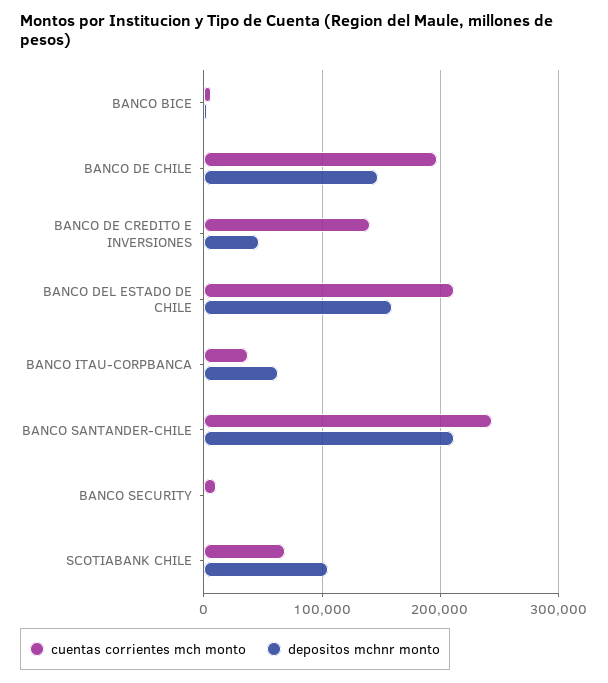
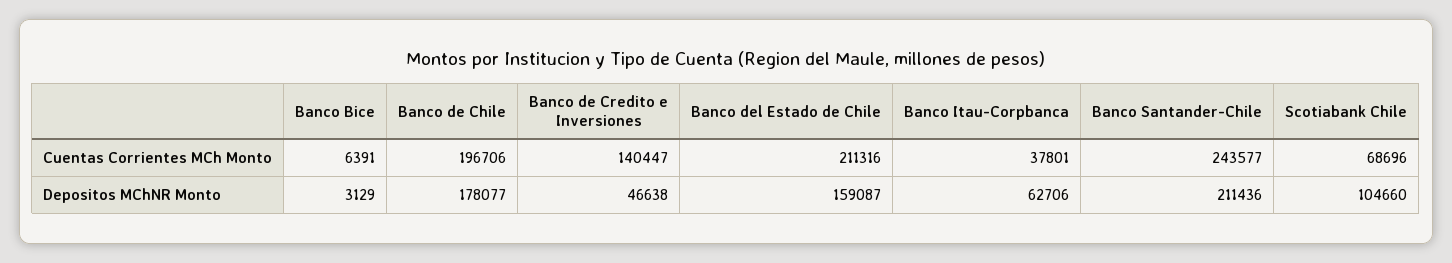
  {
    "cuentas corrientes mch monto": {
      "BANCO BICE": 6391,
      "BANCO DE CHILE": 196706,
      "BANCO DE CREDITO E INVERSIONES": 140447,
      "BANCO DEL ESTADO DE CHILE": 211316,
      "BANCO ITAU-CORPBANCA": 37801,
      "BANCO SANTANDER-CHILE": 243577,
-     "BANCO SECURITY": 10000,
      "SCOTIABANK CHILE": 68696
    },
    "depositos mchnr monto": {
      "BANCO BICE": 3129,
-     "BANCO DE CHILE": 150000,
+     "BANCO DE CHILE": 178077,
      "BANCO DE CREDITO E INVERSIONES": 46638,
      "BANCO DEL ESTADO DE CHILE": 159087,
      "BANCO ITAU-CORPBANCA": 62706,
      "BANCO SANTANDER-CHILE": 211436,
-     "BANCO SECURITY": 0,
      "SCOTIABANK CHILE": 104660
    }
  }

